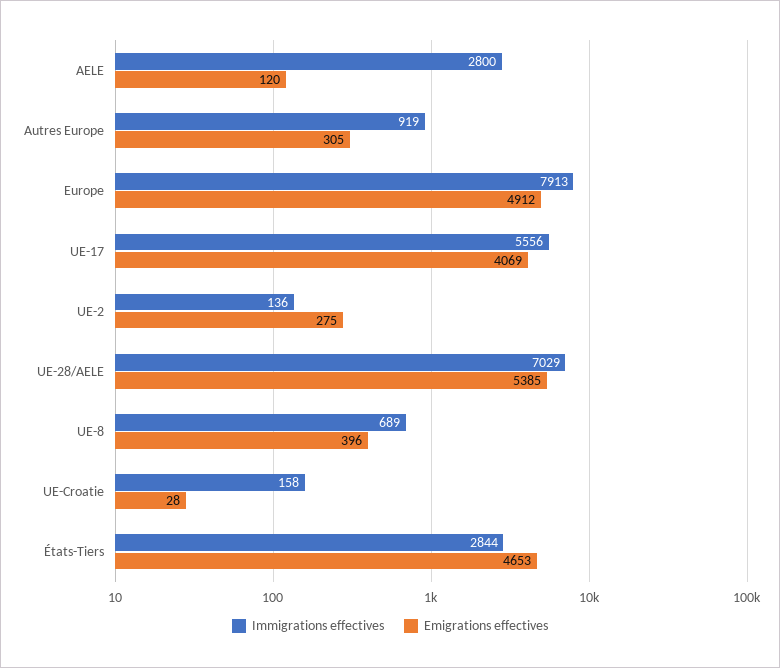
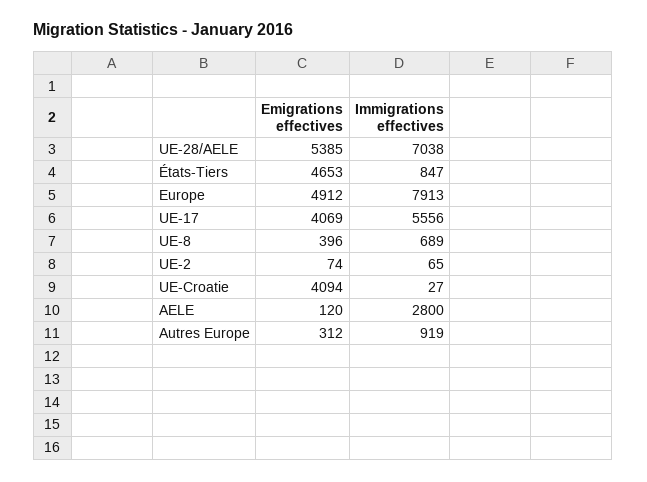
  {
    "Immigrations effectives": {
      "AELE": 2800,
      "Autres Europe": 919,
      "Europe": 7913,
      "UE-17": 5556,
-     "UE-2": 136,
+     "UE-2": 65,
-     "UE-28/AELE": 7029,
+     "UE-28/AELE": 7038,
      "UE-8": 689,
-     "UE-Croatie": 158,
+     "UE-Croatie": 27,
-     "États-Tiers": 2844
+     "États-Tiers": 847
    },
    "Emigrations effectives": {
      "AELE": 120,
-     "Autres Europe": 305,
+     "Autres Europe": 312,
      "Europe": 4912,
      "UE-17": 4069,
-     "UE-2": 275,
+     "UE-2": 74,
      "UE-28/AELE": 5385,
      "UE-8": 396,
-     "UE-Croatie": 28,
+     "UE-Croatie": 4094,
      "États-Tiers": 4653
    }
  }

